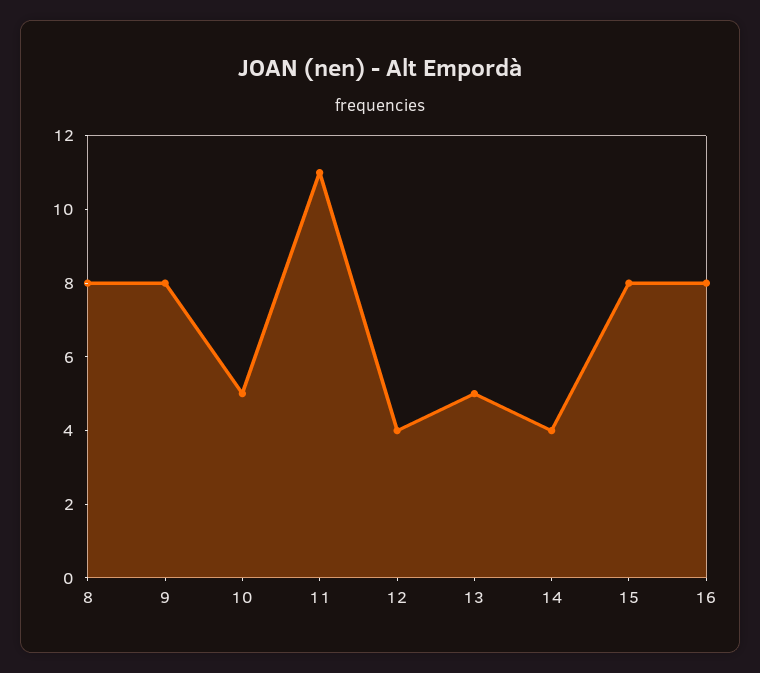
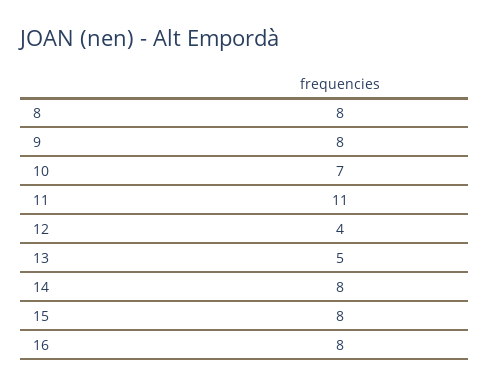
  {
    "8": 8,
    "9": 8,
-   "10": 5,
+   "10": 7,
    "11": 11,
    "12": 4,
    "13": 5,
-   "14": 4,
+   "14": 8,
    "15": 8,
    "16": 8
  }

